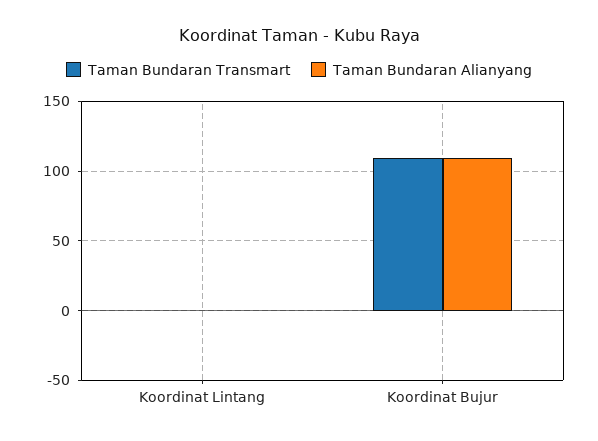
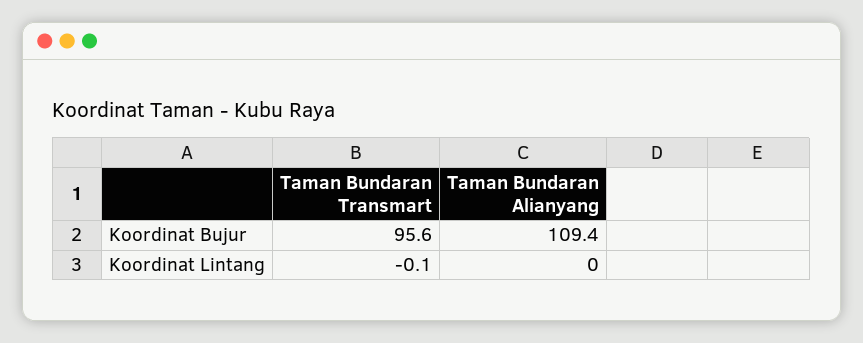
  {
    "Taman Bundaran Transmart": {
      "Koordinat Lintang": -0.1,
-     "Koordinat Bujur": 110
+     "Koordinat Bujur": 95.6
    },
    "Taman Bundaran Alianyang": {
      "Koordinat Lintang": 0,
      "Koordinat Bujur": 109.4
    }
  }

